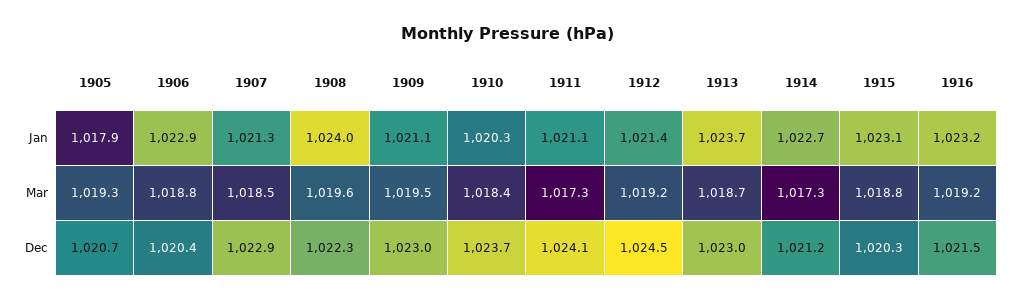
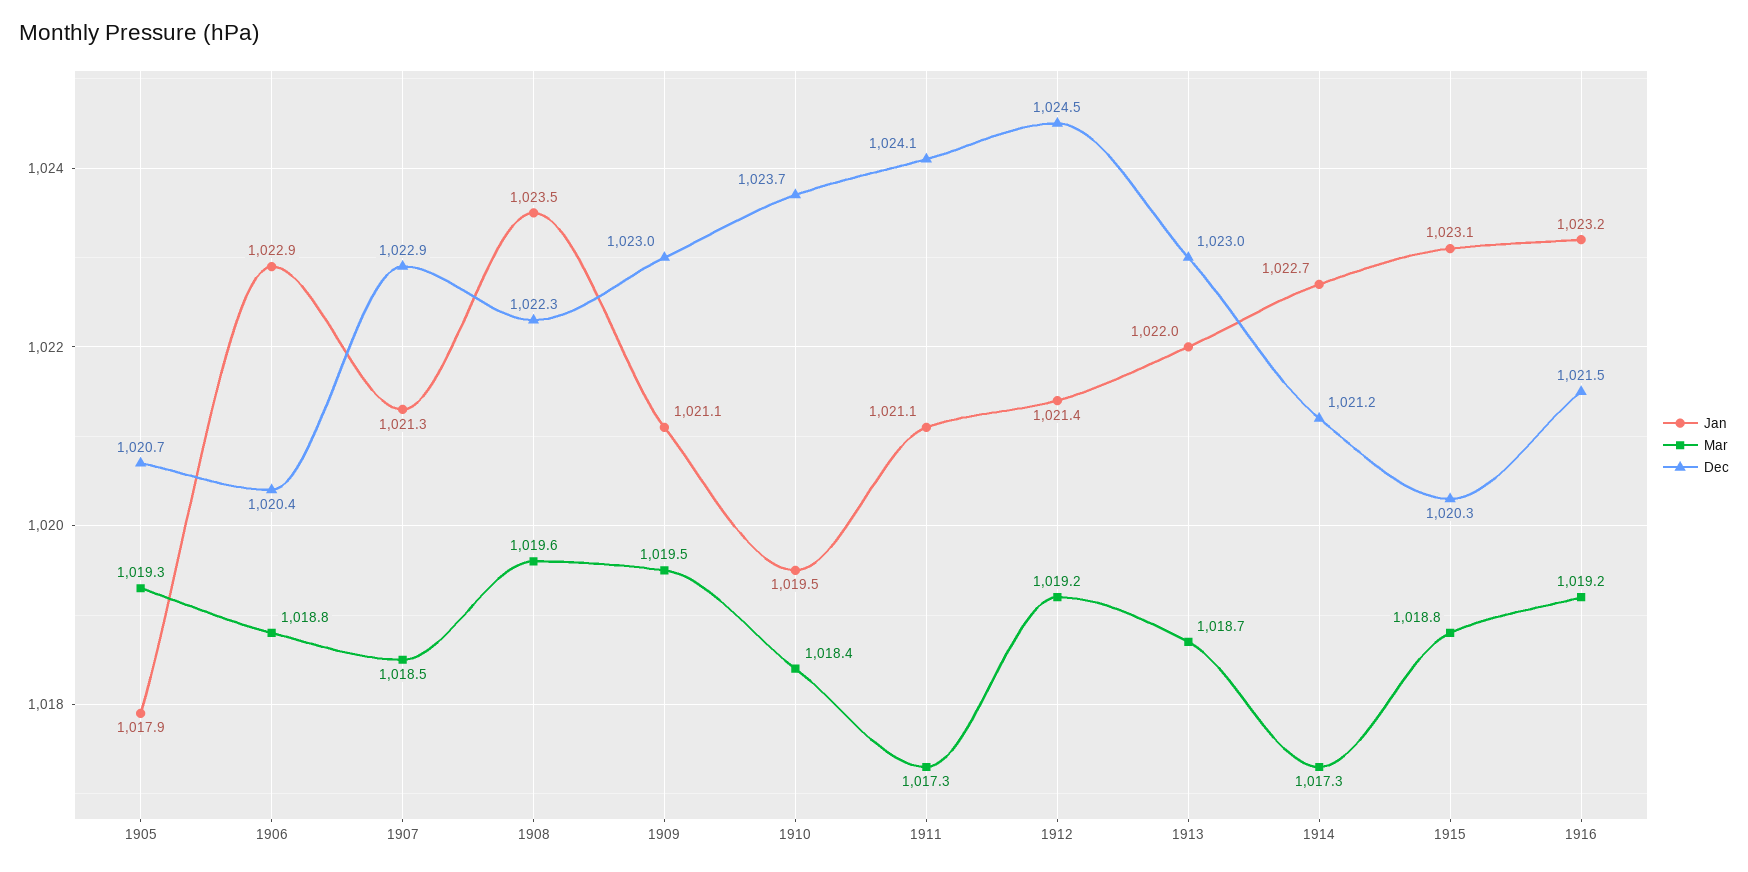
  {
    "Jan": {
      "1905": 1017.9,
      "1906": 1022.9,
      "1907": 1021.3,
-     "1908": 1024,
+     "1908": 1023.5,
      "1909": 1021.1,
-     "1910": 1020.3,
+     "1910": 1019.5,
      "1911": 1021.1,
      "1912": 1021.4,
-     "1913": 1023.7,
+     "1913": 1022,
      "1914": 1022.7,
      "1915": 1023.1,
      "1916": 1023.2
    },
    "Mar": {
      "1905": 1019.3,
      "1906": 1018.8,
      "1907": 1018.5,
      "1908": 1019.6,
      "1909": 1019.5,
      "1910": 1018.4,
      "1911": 1017.3,
      "1912": 1019.2,
      "1913": 1018.7,
      "1914": 1017.3,
      "1915": 1018.8,
      "1916": 1019.2
    },
    "Dec": {
      "1905": 1020.7,
      "1906": 1020.4,
      "1907": 1022.9,
      "1908": 1022.3,
      "1909": 1023,
      "1910": 1023.7,
      "1911": 1024.1,
      "1912": 1024.5,
      "1913": 1023,
      "1914": 1021.2,
      "1915": 1020.3,
      "1916": 1021.5
    }
  }

